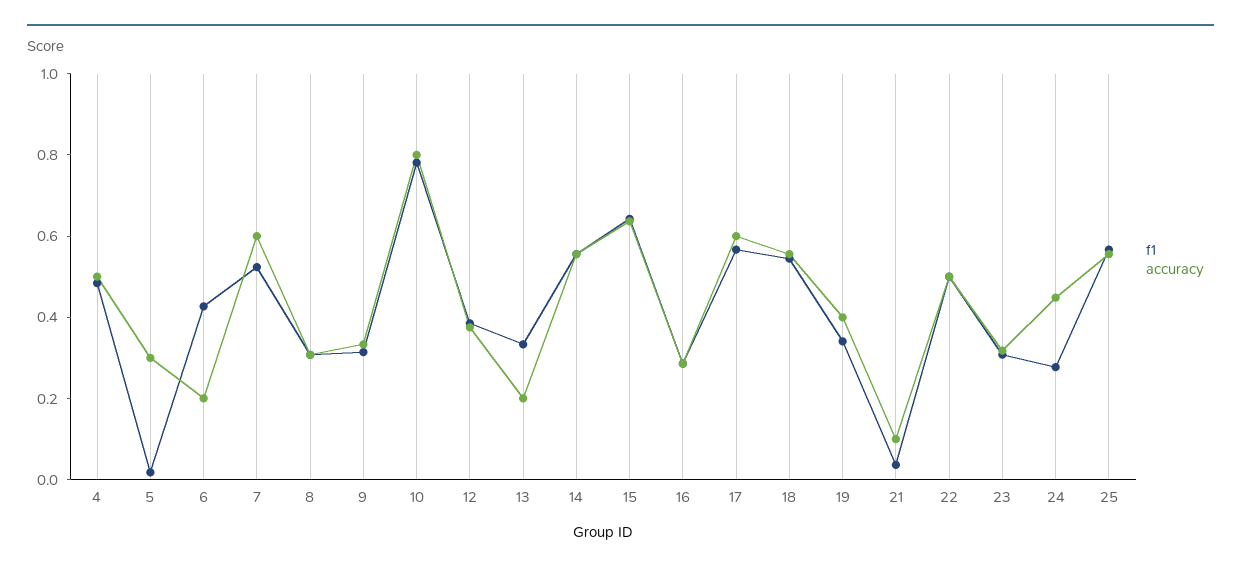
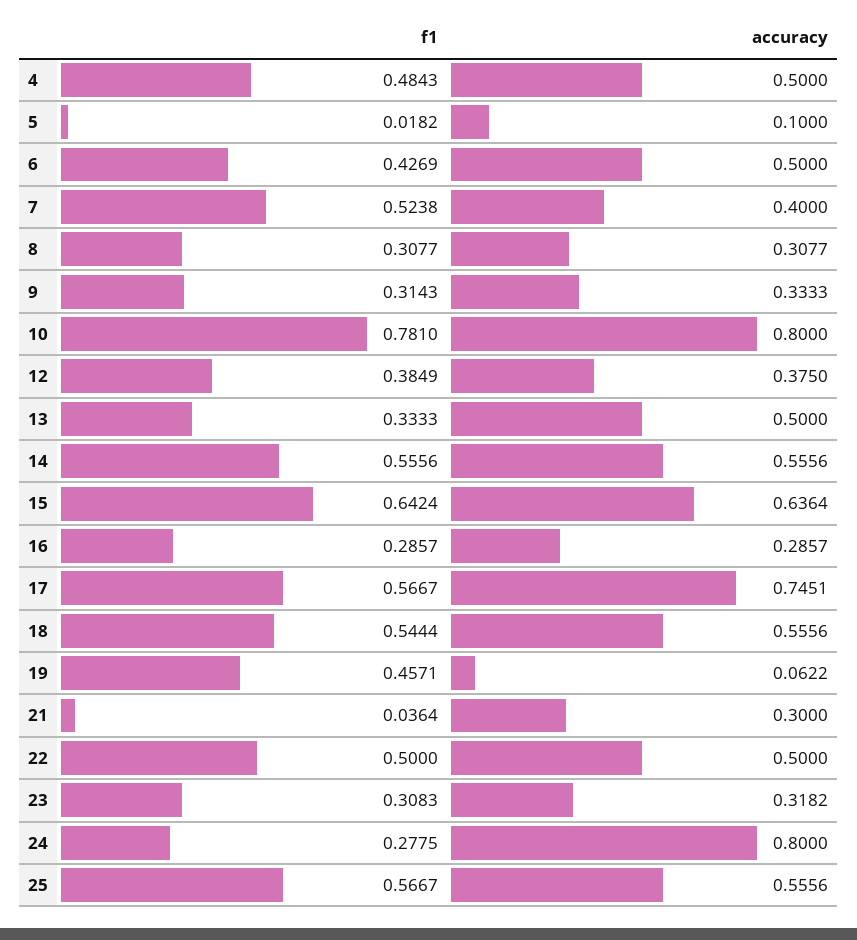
  {
    "f1": {
      "4": 0.4843,
      "5": 0.0182,
      "6": 0.4269,
      "7": 0.5238,
      "8": 0.3077,
      "9": 0.3143,
      "10": 0.781,
      "12": 0.3849,
      "13": 0.3333,
      "14": 0.5556,
      "15": 0.6424,
      "16": 0.2857,
      "17": 0.5667,
      "18": 0.5444,
-     "19": 0.35,
+     "19": 0.4571,
      "21": 0.0364,
      "22": 0.5,
      "23": 0.3083,
      "24": 0.2775,
      "25": 0.5667
    },
    "accuracy": {
      "4": 0.5,
-     "5": 0.3,
+     "5": 0.1,
-     "6": 0.2,
+     "6": 0.5,
-     "7": 0.6,
+     "7": 0.4,
      "8": 0.3077,
      "9": 0.3333,
      "10": 0.8,
      "12": 0.375,
-     "13": 0.2,
+     "13": 0.5,
      "14": 0.5556,
      "15": 0.6364,
      "16": 0.2857,
-     "17": 0.6,
+     "17": 0.7451,
      "18": 0.5556,
-     "19": 0.4,
+     "19": 0.0622,
-     "21": 0.1,
+     "21": 0.3,
      "22": 0.5,
      "23": 0.3182,
-     "24": 0.45,
+     "24": 0.8,
      "25": 0.5556
    }
  }

